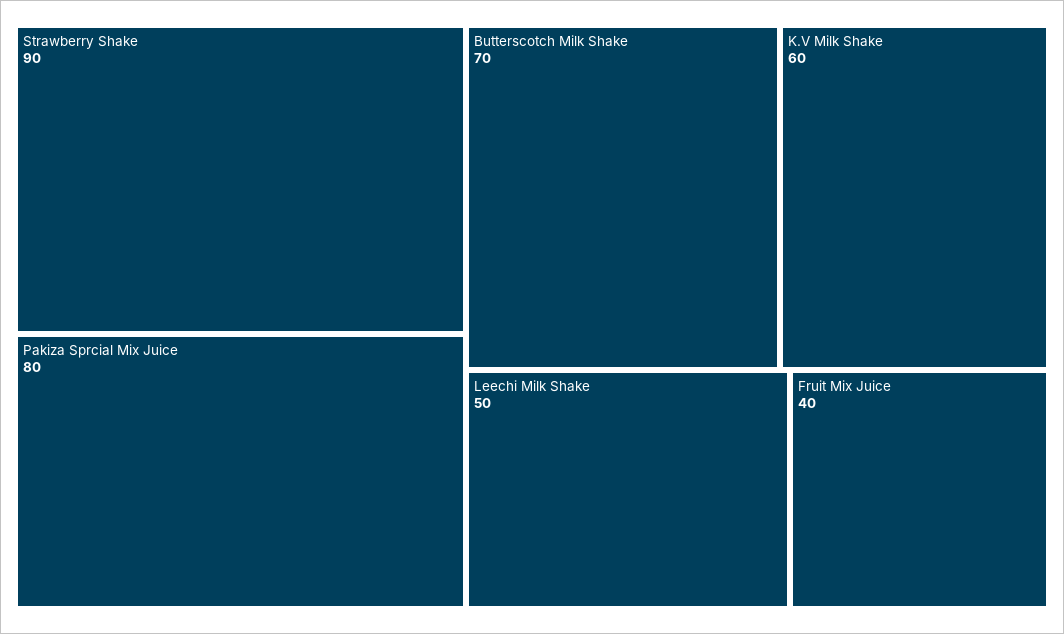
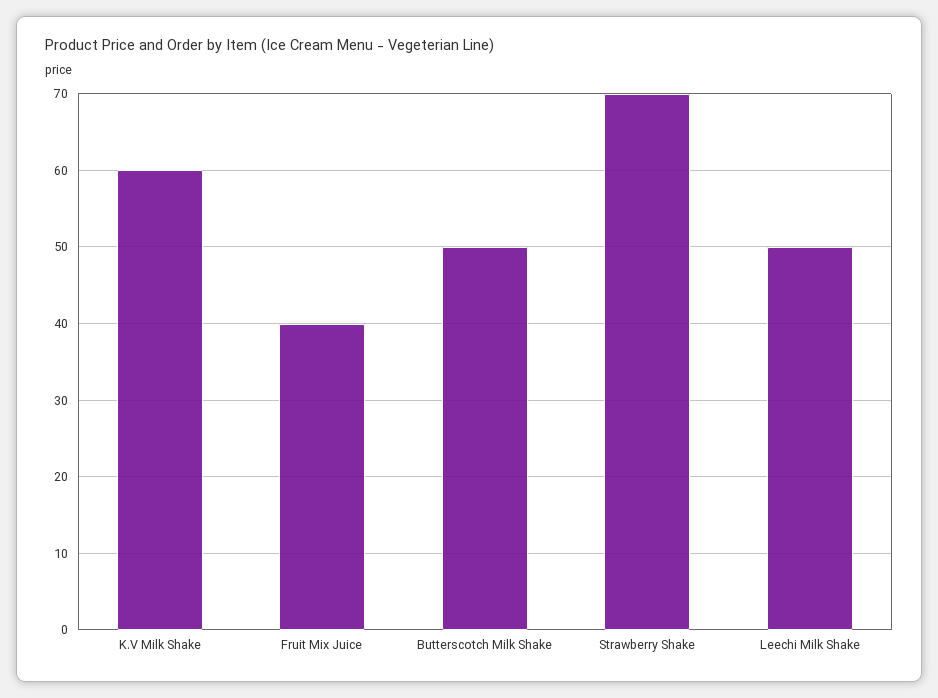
  {
-   "Strawberry Shake": 90,
+   "Strawberry Shake": 70,
-   "Pakiza Sprcial Mix Juice": 80,
-   "Butterscotch Milk Shake": 70,
+   "Butterscotch Milk Shake": 50,
    "K.V Milk Shake": 60,
    "Leechi Milk Shake": 50,
    "Fruit Mix Juice": 40
  }

